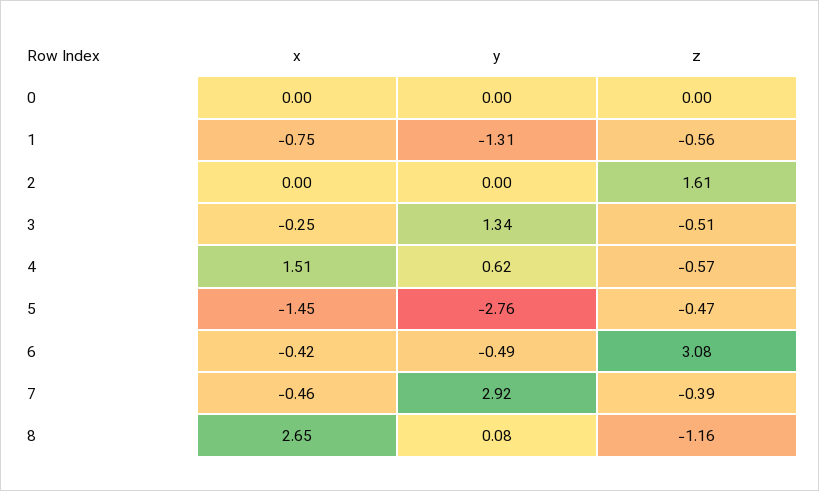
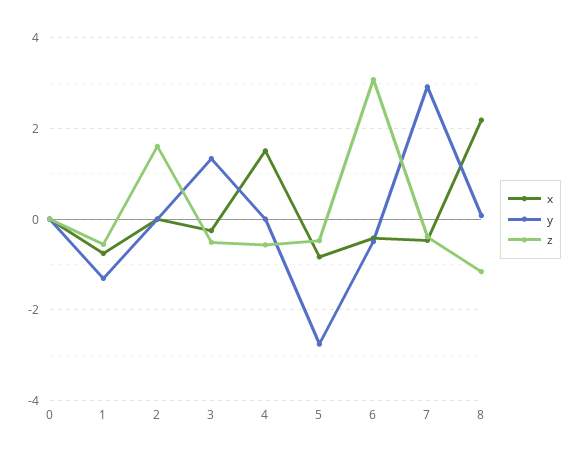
  {
    "x": {
      "0": 0,
      "1": -0.75,
      "2": 0,
      "3": -0.25,
      "4": 1.51,
-     "5": -1.45,
+     "5": -0.8,
      "6": -0.42,
      "7": -0.46,
-     "8": 2.65
+     "8": 2.2
    },
    "y": {
      "0": 0,
      "1": -1.31,
      "2": 0,
      "3": 1.34,
-     "4": 0.62,
+     "4": 0,
      "5": -2.76,
      "6": -0.49,
      "7": 2.92,
      "8": 0.08
    },
    "z": {
      "0": 0,
      "1": -0.56,
      "2": 1.61,
      "3": -0.51,
      "4": -0.57,
      "5": -0.47,
      "6": 3.08,
      "7": -0.39,
      "8": -1.16
    }
  }

